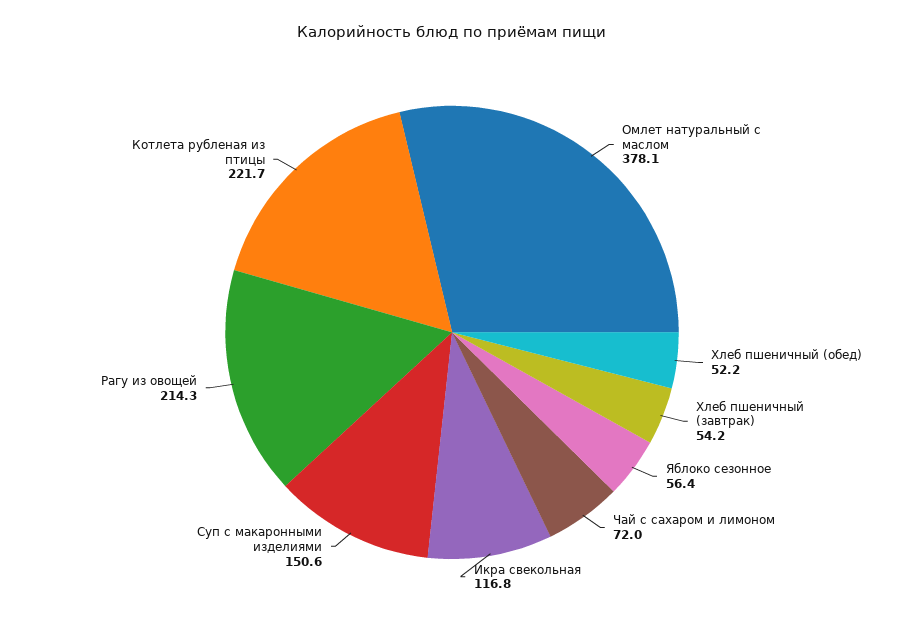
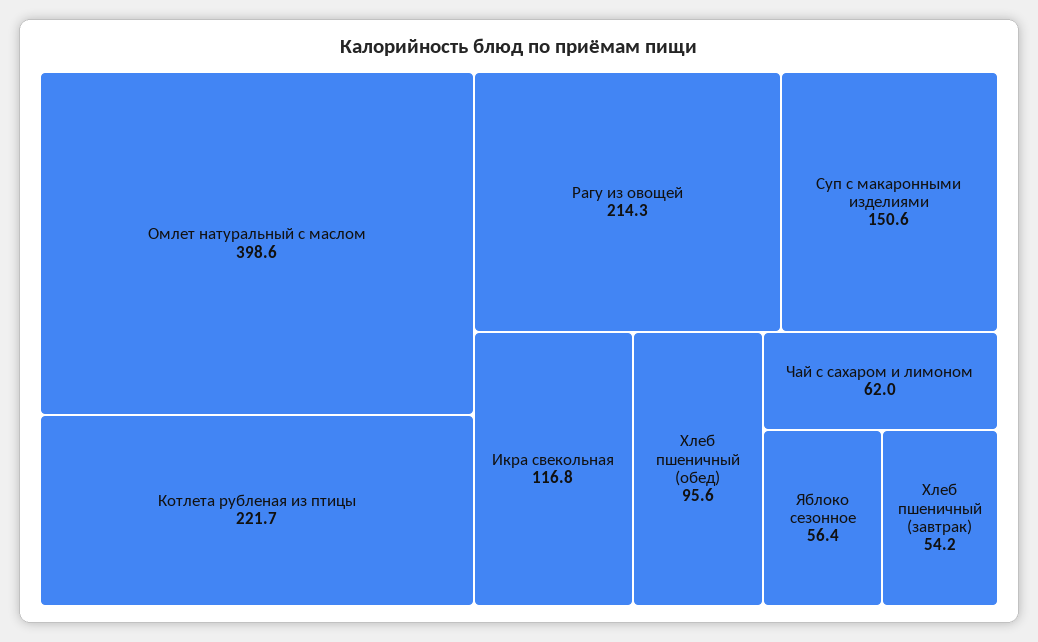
  {
-   "Омлет натуральный с маслом": 378.1,
+   "Омлет натуральный с маслом": 398.6,
-   "Хлеб пшеничный (обед)": 52.2,
+   "Хлеб пшеничный (обед)": 95.6,
    "Хлеб пшеничный (завтрак)": 54.2,
    "Яблоко сезонное": 56.4,
-   "Чай с сахаром и лимоном": 72,
+   "Чай с сахаром и лимоном": 62,
    "Икра свекольная": 116.8,
    "Суп с макаронными изделиями": 150.6,
    "Рагу из овощей": 214.3,
    "Котлета рубленая из птицы": 221.7
  }

